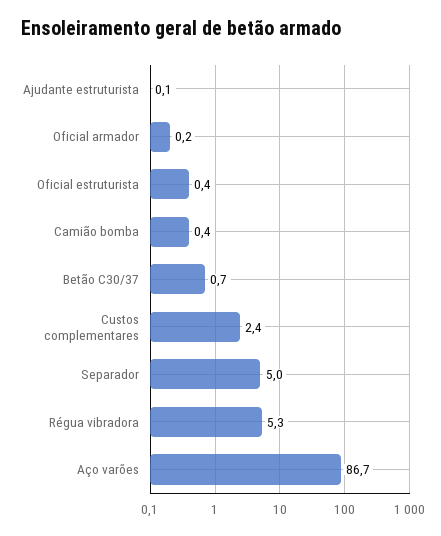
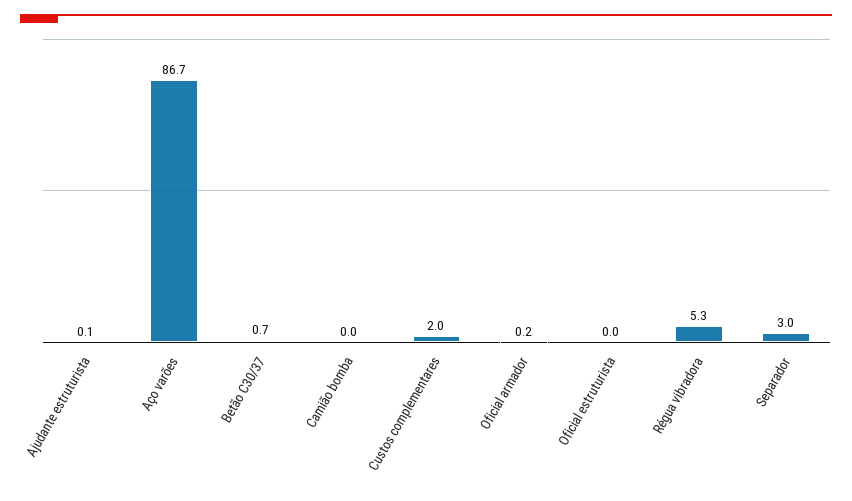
  {
    "Ajudante estruturista": 0.1,
    "Oficial armador": 0.2,
-   "Oficial estruturista": 0.4,
+   "Oficial estruturista": 0,
-   "Camião bomba": 0.4,
+   "Camião bomba": 0,
    "Betão C30/37": 0.7,
-   "Custos complementares": 2.4,
+   "Custos complementares": 2,
-   "Separador": 5,
+   "Separador": 3,
    "Régua vibradora": 5.3,
    "Aço varões": 86.7
  }

